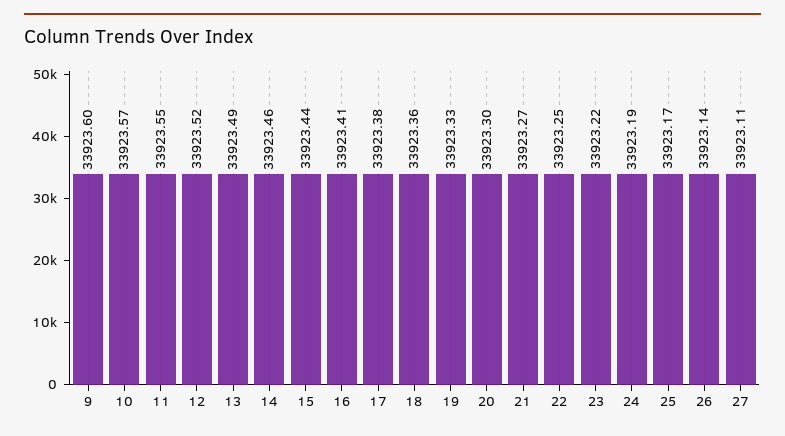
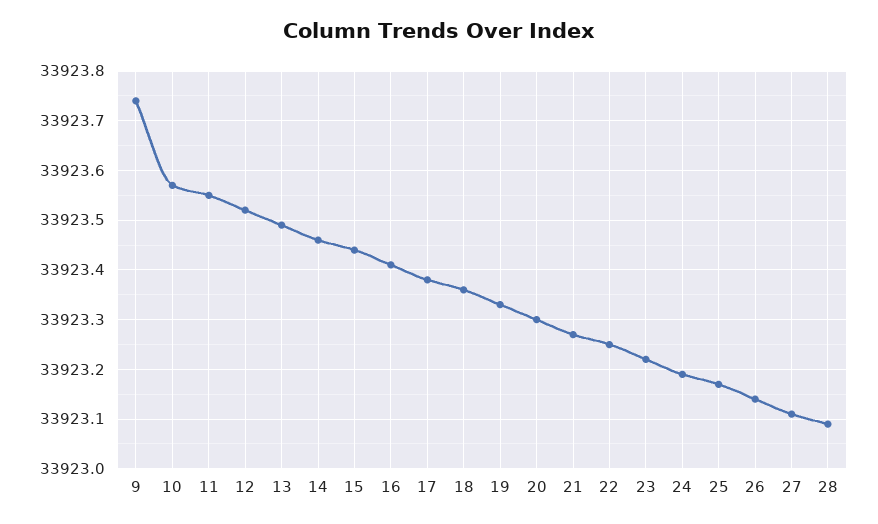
  {
-   "9": 33923.6,
+   "9": 33923.75,
    "10": 33923.57,
    "11": 33923.55,
    "12": 33923.52,
    "13": 33923.49,
    "14": 33923.46,
    "15": 33923.44,
    "16": 33923.41,
    "17": 33923.38,
    "18": 33923.36,
    "19": 33923.33,
    "20": 33923.3,
    "21": 33923.27,
    "22": 33923.25,
    "23": 33923.22,
    "24": 33923.19,
    "25": 33923.17,
    "26": 33923.14,
-   "27": 33923.11
+   "27": 33923.11,
+   "28": 33923.1
  }

